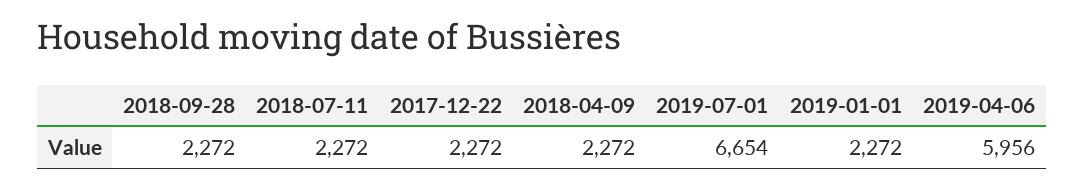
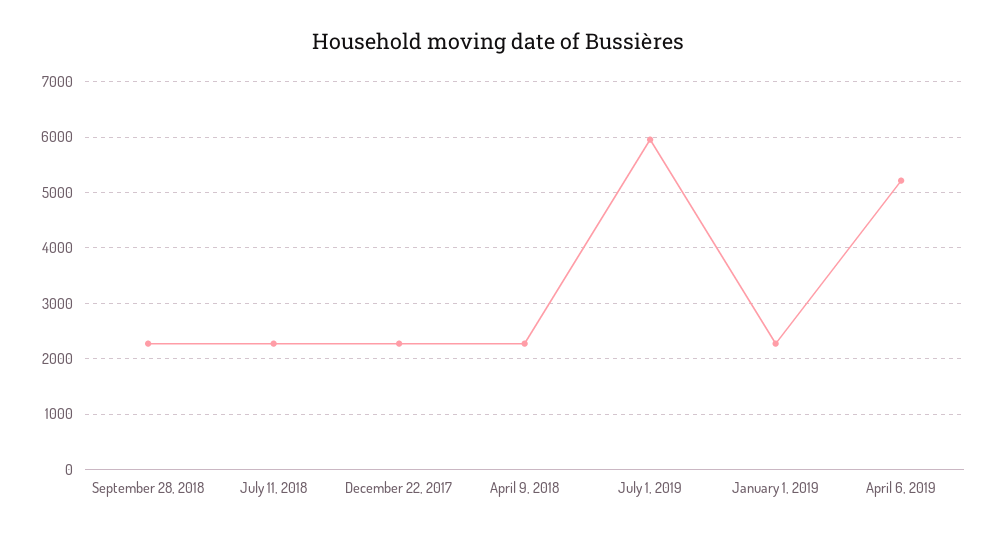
  {
    "2018-09-28": 2272,
    "2018-07-11": 2272,
    "2017-12-22": 2272,
    "2018-04-09": 2272,
-   "2019-07-01": 6654,
+   "2019-07-01": 6000,
    "2019-01-01": 2272,
-   "2019-04-06": 5956
+   "2019-04-06": 5200
  }

